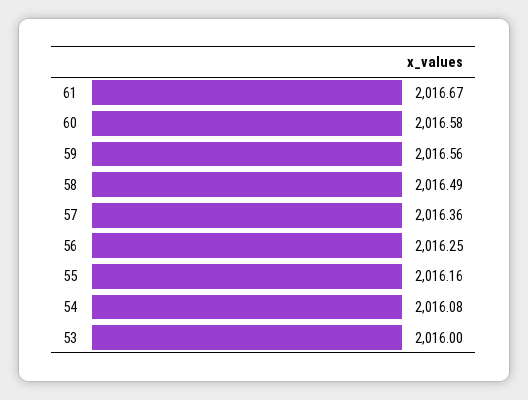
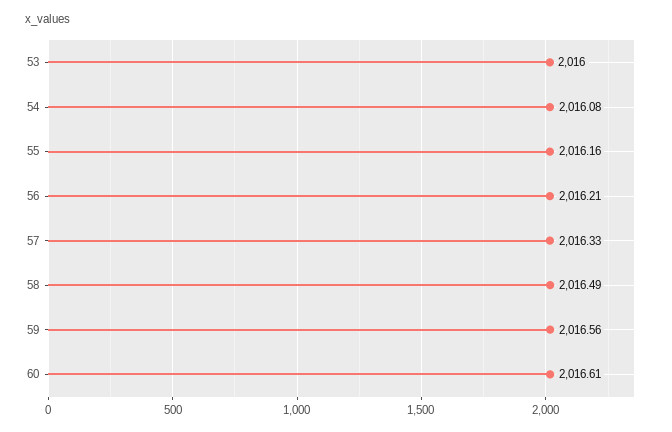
  {
-   "61": 2016.67,
-   "60": 2016.58,
+   "60": 2016.61,
    "59": 2016.56,
    "58": 2016.49,
-   "57": 2016.36,
+   "57": 2016.33,
-   "56": 2016.25,
+   "56": 2016.21,
    "55": 2016.16,
    "54": 2016.08,
    "53": 2016
  }

